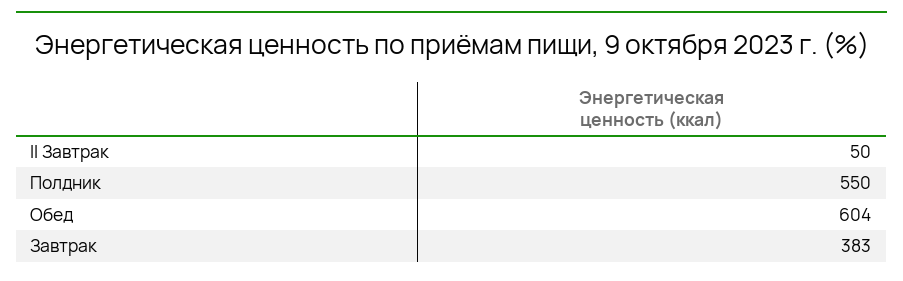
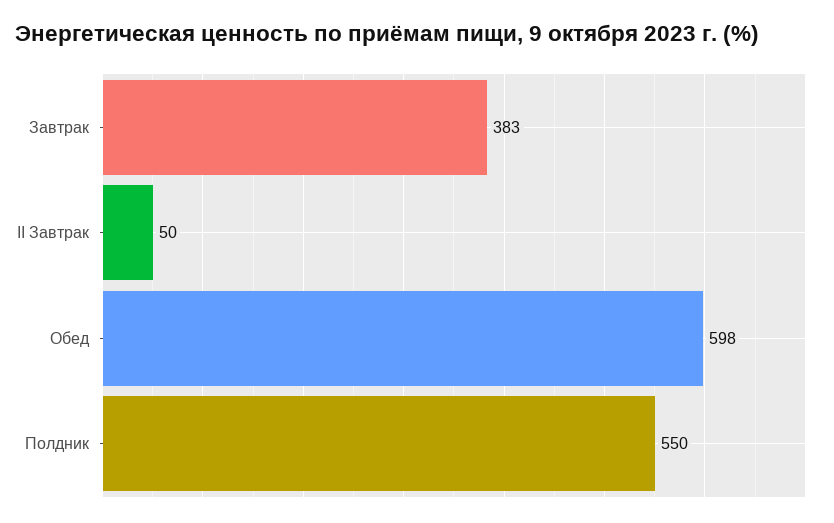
  {
    "II Завтрак": 50,
    "Полдник": 550,
-   "Обед": 604,
+   "Обед": 598,
    "Завтрак": 383
  }

